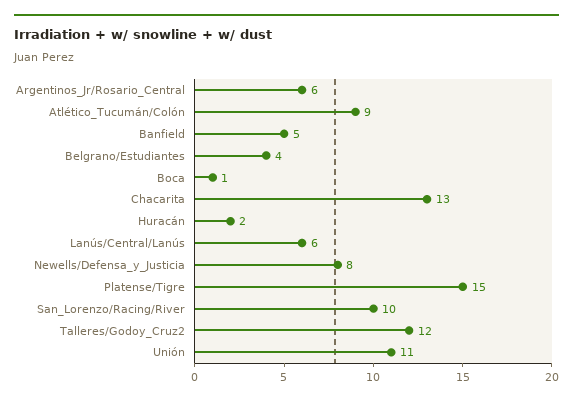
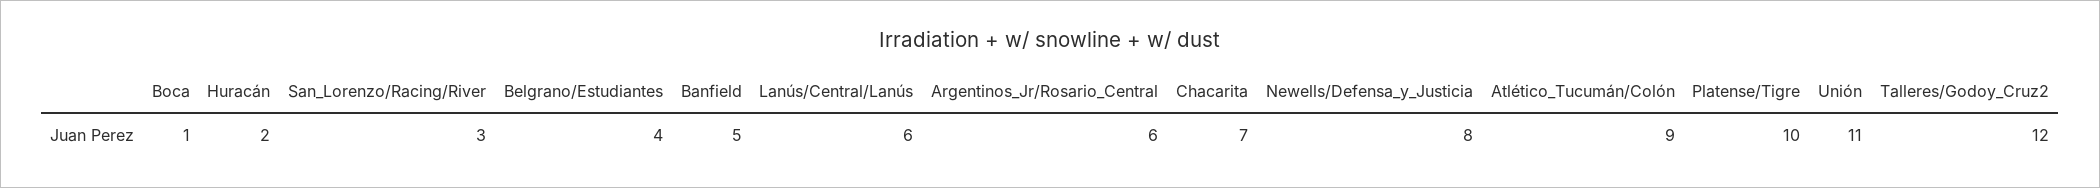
  {
    "Argentinos_Jr/Rosario_Central": 6,
    "Atlético_Tucumán/Colón": 9,
    "Banfield": 5,
    "Belgrano/Estudiantes": 4,
    "Boca": 1,
-   "Chacarita": 13,
+   "Chacarita": 7,
    "Huracán": 2,
    "Lanús/Central/Lanús": 6,
    "Newells/Defensa_y_Justicia": 8,
-   "Platense/Tigre": 15,
+   "Platense/Tigre": 10,
-   "San_Lorenzo/Racing/River": 10,
+   "San_Lorenzo/Racing/River": 3,
    "Talleres/Godoy_Cruz2": 12,
    "Unión": 11
  }

